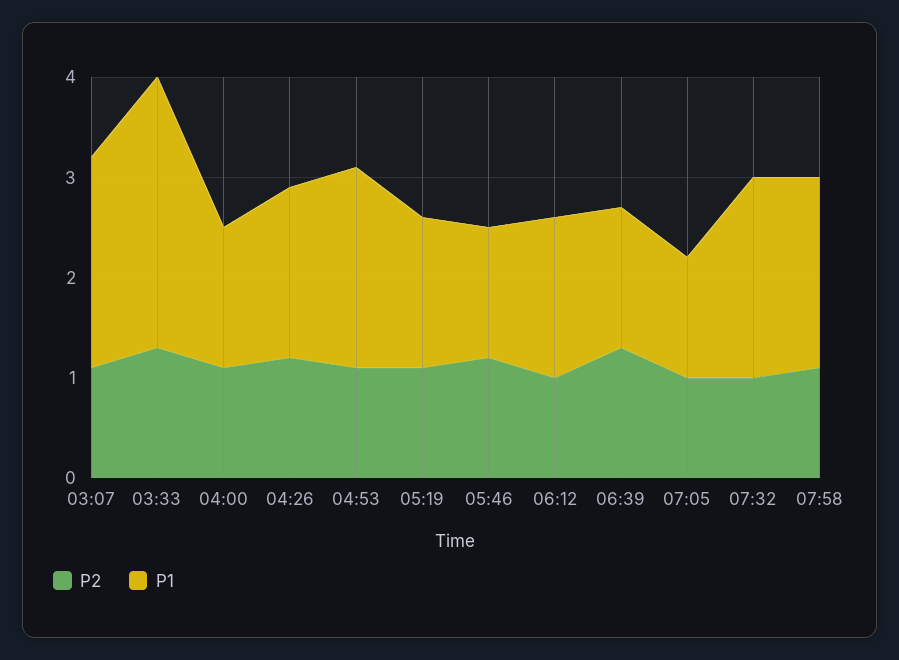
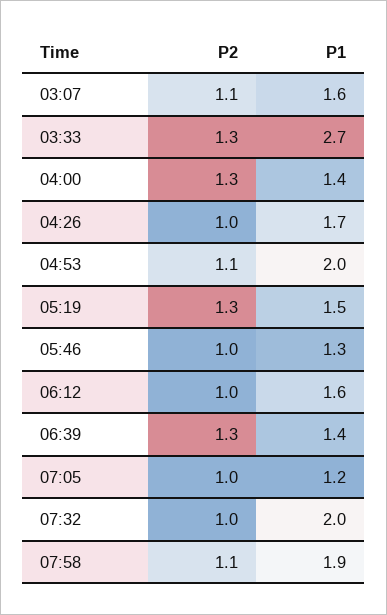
  {
    "P2": {
      "03:07": 1.1,
      "03:33": 1.3,
-     "04:00": 1.1,
+     "04:00": 1.3,
-     "04:26": 1.2,
+     "04:26": 1,
      "04:53": 1.1,
-     "05:19": 1.1,
+     "05:19": 1.3,
-     "05:46": 1.2,
+     "05:46": 1,
      "06:12": 1,
      "06:39": 1.3,
      "07:05": 1,
      "07:32": 1,
      "07:58": 1.1
    },
    "P1": {
-     "03:07": 2.1,
+     "03:07": 1.6,
      "03:33": 2.7,
      "04:00": 1.4,
      "04:26": 1.7,
      "04:53": 2,
      "05:19": 1.5,
      "05:46": 1.3,
      "06:12": 1.6,
      "06:39": 1.4,
      "07:05": 1.2,
      "07:32": 2,
      "07:58": 1.9
    }
  }

